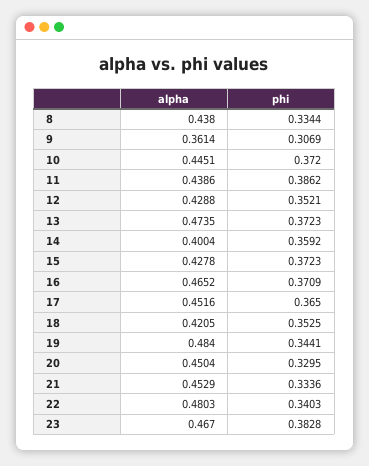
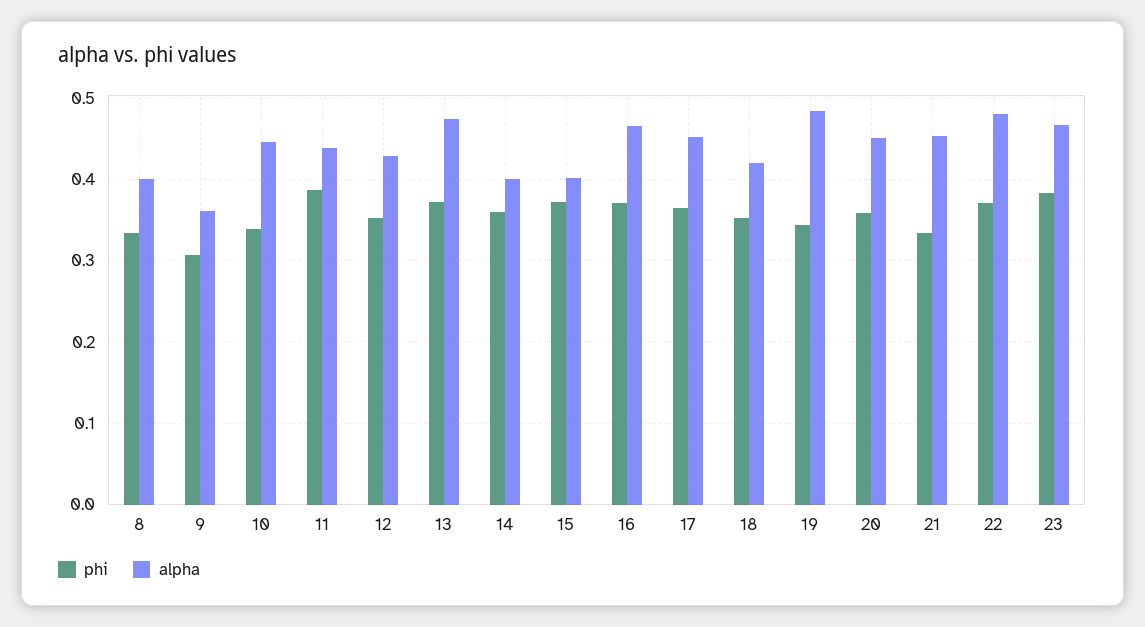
  {
    "alpha": {
-     "8": 0.438,
+     "8": 0.4,
      "9": 0.3614,
      "10": 0.4451,
      "11": 0.4386,
      "12": 0.4288,
      "13": 0.4735,
      "14": 0.4004,
-     "15": 0.4278,
+     "15": 0.4,
      "16": 0.4652,
      "17": 0.4516,
      "18": 0.4205,
      "19": 0.484,
      "20": 0.4504,
      "21": 0.4529,
      "22": 0.4803,
      "23": 0.467
    },
    "phi": {
      "8": 0.3344,
      "9": 0.3069,
-     "10": 0.372,
+     "10": 0.34,
      "11": 0.3862,
      "12": 0.3521,
      "13": 0.3723,
      "14": 0.3592,
      "15": 0.3723,
      "16": 0.3709,
      "17": 0.365,
      "18": 0.3525,
      "19": 0.3441,
-     "20": 0.3295,
+     "20": 0.36,
      "21": 0.3336,
-     "22": 0.3403,
+     "22": 0.37,
      "23": 0.3828
    }
  }

